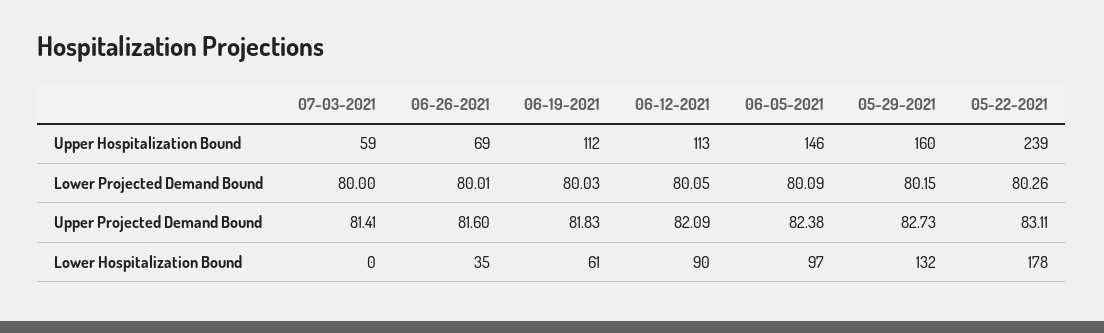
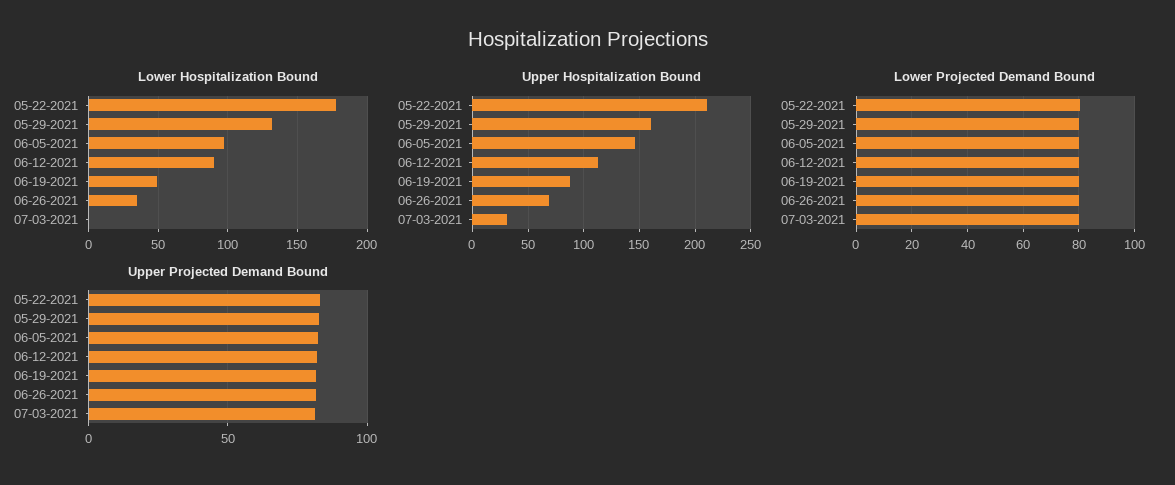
  {
    "Upper Hospitalization Bound": {
-     "07-03-2021": 59,
+     "07-03-2021": 30,
      "06-26-2021": 69,
-     "06-19-2021": 112,
+     "06-19-2021": 90,
      "06-12-2021": 113,
      "06-05-2021": 146,
      "05-29-2021": 160,
-     "05-22-2021": 239
+     "05-22-2021": 210
    },
    "Lower Projected Demand Bound": {
      "07-03-2021": 80,
      "06-26-2021": 80.01,
      "06-19-2021": 80.03,
      "06-12-2021": 80.05,
      "06-05-2021": 80.09,
      "05-29-2021": 80.15,
      "05-22-2021": 80.26
    },
    "Upper Projected Demand Bound": {
      "07-03-2021": 81.41,
      "06-26-2021": 81.6,
      "06-19-2021": 81.83,
      "06-12-2021": 82.09,
      "06-05-2021": 82.38,
      "05-29-2021": 82.73,
      "05-22-2021": 83.11
    },
    "Lower Hospitalization Bound": {
      "07-03-2021": 0,
      "06-26-2021": 35,
-     "06-19-2021": 61,
+     "06-19-2021": 50,
      "06-12-2021": 90,
      "06-05-2021": 97,
      "05-29-2021": 132,
      "05-22-2021": 178
    }
  }

